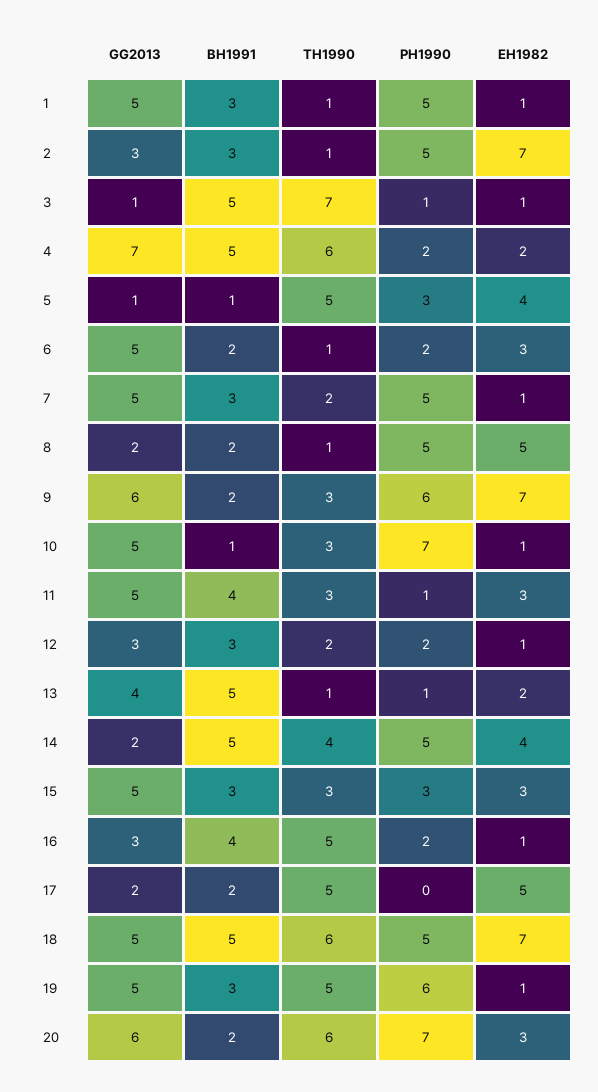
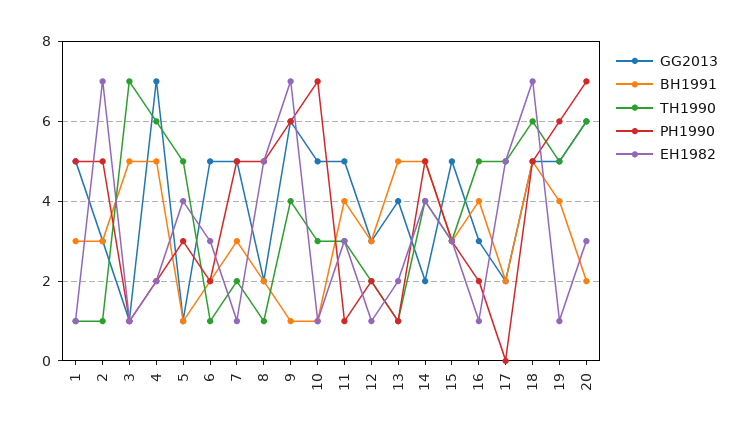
  {
    "GG2013": {
      "1": 5,
      "2": 3,
      "3": 1,
      "4": 7,
      "5": 1,
      "6": 5,
      "7": 5,
      "8": 2,
      "9": 6,
      "10": 5,
      "11": 5,
      "12": 3,
      "13": 4,
      "14": 2,
      "15": 5,
      "16": 3,
      "17": 2,
      "18": 5,
      "19": 5,
      "20": 6
    },
    "BH1991": {
      "1": 3,
      "2": 3,
      "3": 5,
      "4": 5,
      "5": 1,
      "6": 2,
      "7": 3,
      "8": 2,
-     "9": 2,
+     "9": 1,
      "10": 1,
      "11": 4,
      "12": 3,
      "13": 5,
      "14": 5,
      "15": 3,
      "16": 4,
      "17": 2,
      "18": 5,
-     "19": 3,
+     "19": 4,
      "20": 2
    },
    "TH1990": {
      "1": 1,
      "2": 1,
      "3": 7,
      "4": 6,
      "5": 5,
      "6": 1,
      "7": 2,
      "8": 1,
-     "9": 3,
+     "9": 4,
      "10": 3,
      "11": 3,
      "12": 2,
      "13": 1,
      "14": 4,
      "15": 3,
      "16": 5,
      "17": 5,
      "18": 6,
      "19": 5,
      "20": 6
    },
    "PH1990": {
      "1": 5,
      "2": 5,
      "3": 1,
      "4": 2,
      "5": 3,
      "6": 2,
      "7": 5,
      "8": 5,
      "9": 6,
      "10": 7,
      "11": 1,
      "12": 2,
      "13": 1,
      "14": 5,
      "15": 3,
      "16": 2,
      "17": 0,
      "18": 5,
      "19": 6,
      "20": 7
    },
    "EH1982": {
      "1": 1,
      "2": 7,
      "3": 1,
      "4": 2,
      "5": 4,
      "6": 3,
      "7": 1,
      "8": 5,
      "9": 7,
      "10": 1,
      "11": 3,
      "12": 1,
      "13": 2,
      "14": 4,
      "15": 3,
      "16": 1,
      "17": 5,
      "18": 7,
      "19": 1,
      "20": 3
    }
  }

